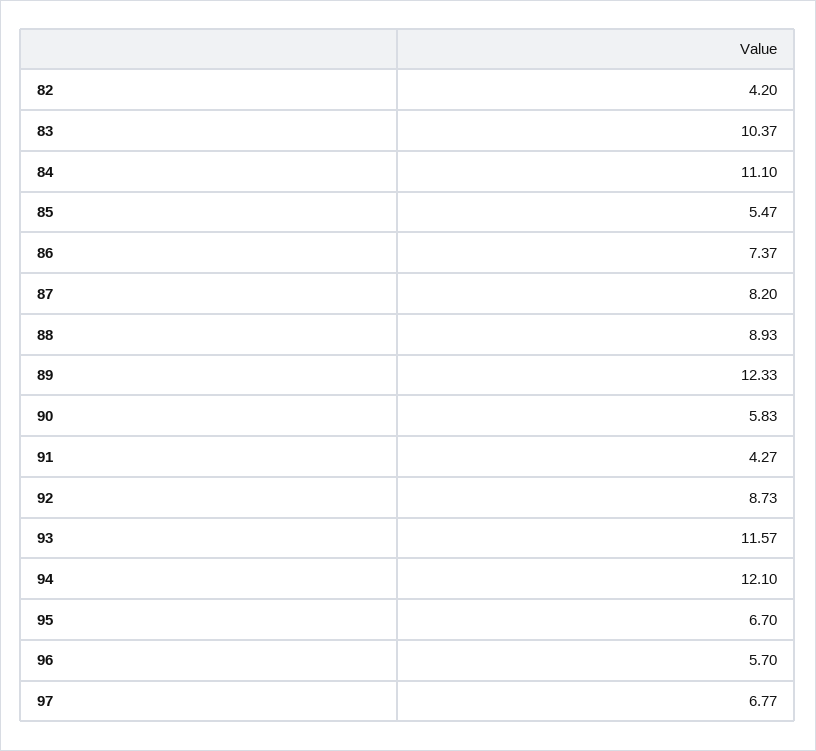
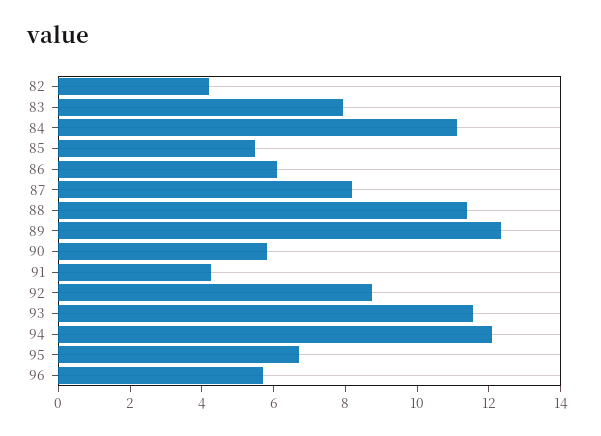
  {
    "82": 4.2,
-   "83": 10.37,
+   "83": 8,
    "84": 11.1,
    "85": 5.47,
-   "86": 7.37,
+   "86": 6,
    "87": 8.2,
-   "88": 8.93,
+   "88": 11.5,
    "89": 12.33,
    "90": 5.83,
    "91": 4.27,
    "92": 8.73,
    "93": 11.57,
    "94": 12.1,
    "95": 6.7,
-   "96": 5.7,
+   "96": 5.7
-   "97": 6.77
  }

